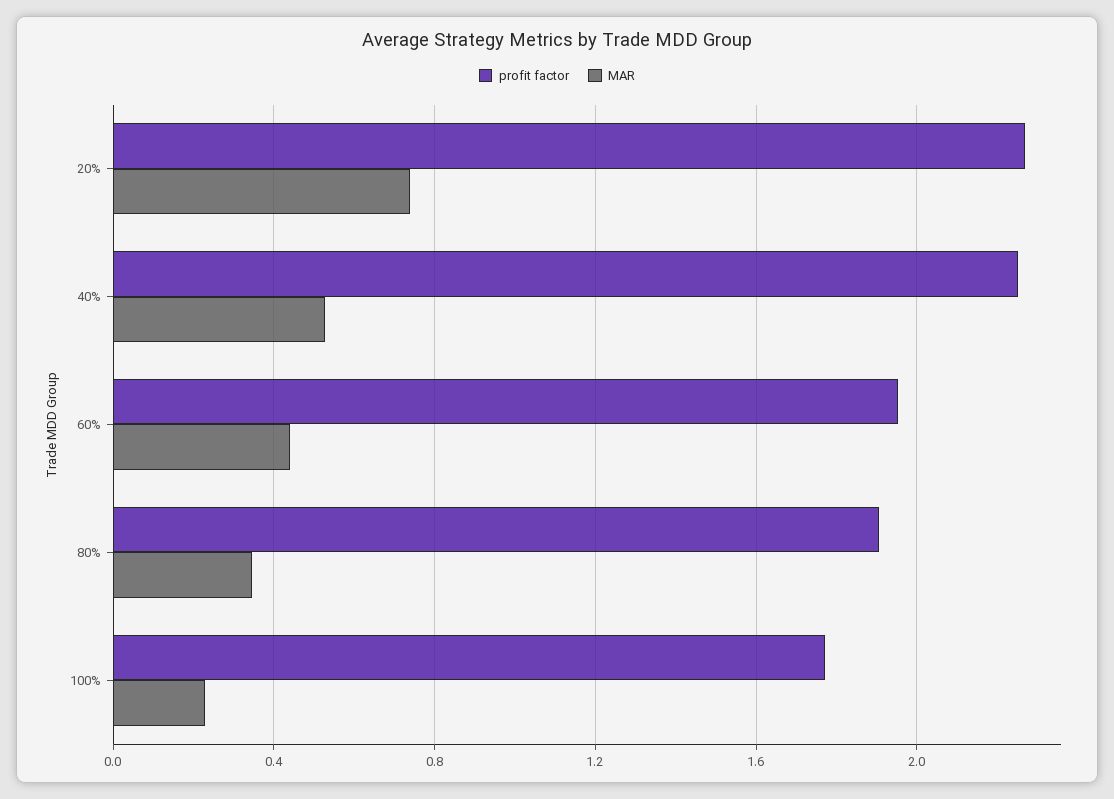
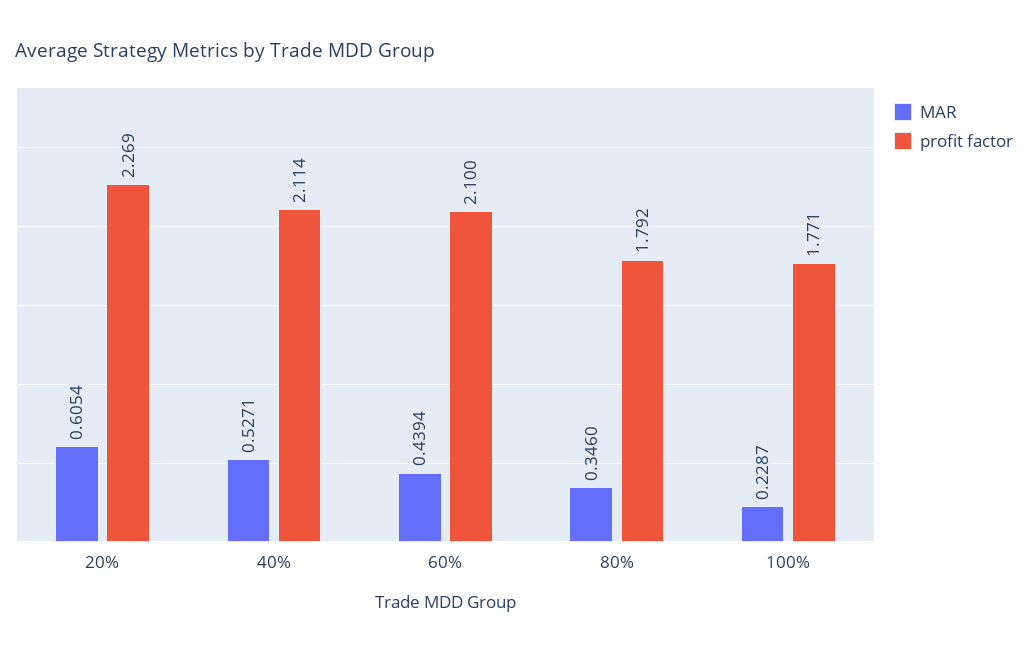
  {
    "profit factor": {
      "20%": 2.269,
-     "40%": 2.25,
+     "40%": 2.114,
-     "60%": 1.95,
+     "60%": 2.1,
-     "80%": 1.9,
+     "80%": 1.792,
      "100%": 1.771
    },
    "MAR": {
-     "20%": 0.75,
+     "20%": 0.6054,
      "40%": 0.5271,
      "60%": 0.4394,
      "80%": 0.346,
      "100%": 0.2287
    }
  }

